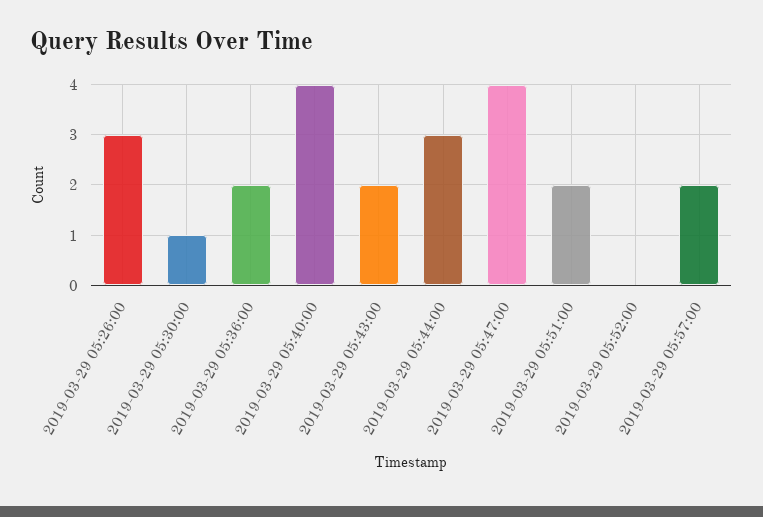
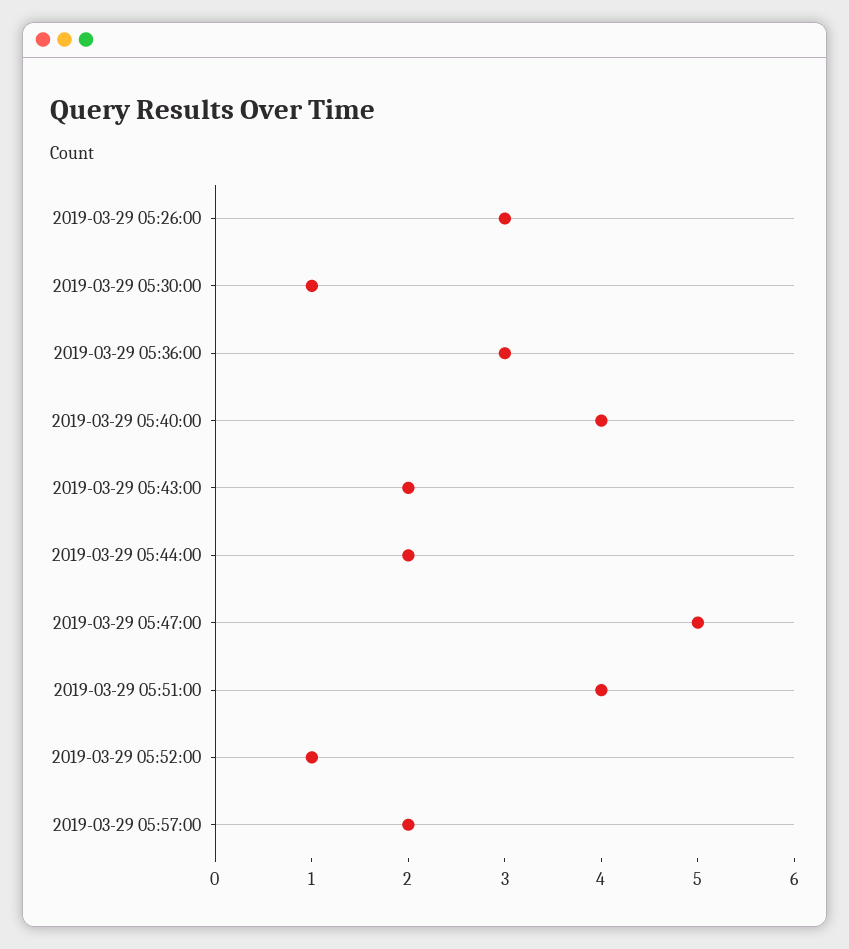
  {
    "2019-03-29 05:26:00": 3,
    "2019-03-29 05:30:00": 1,
-   "2019-03-29 05:36:00": 2,
+   "2019-03-29 05:36:00": 3,
    "2019-03-29 05:40:00": 4,
    "2019-03-29 05:43:00": 2,
-   "2019-03-29 05:44:00": 3,
+   "2019-03-29 05:44:00": 2,
-   "2019-03-29 05:47:00": 4,
+   "2019-03-29 05:47:00": 5,
-   "2019-03-29 05:51:00": 2,
+   "2019-03-29 05:51:00": 4,
-   "2019-03-29 05:52:00": 0,
+   "2019-03-29 05:52:00": 1,
    "2019-03-29 05:57:00": 2
  }

